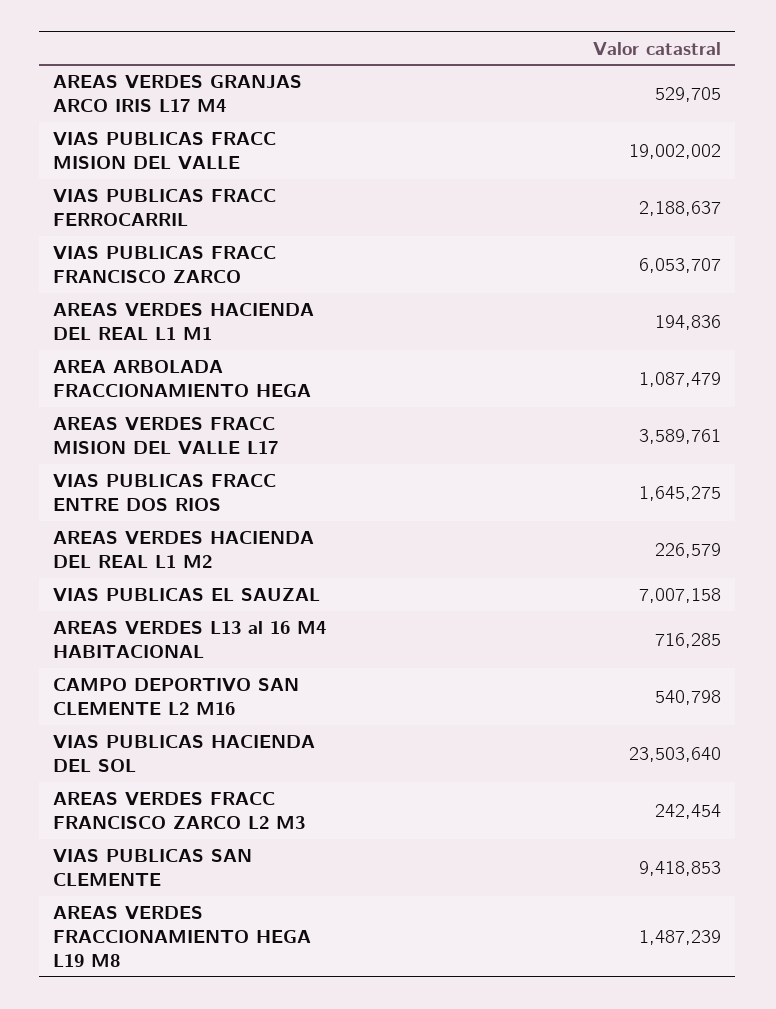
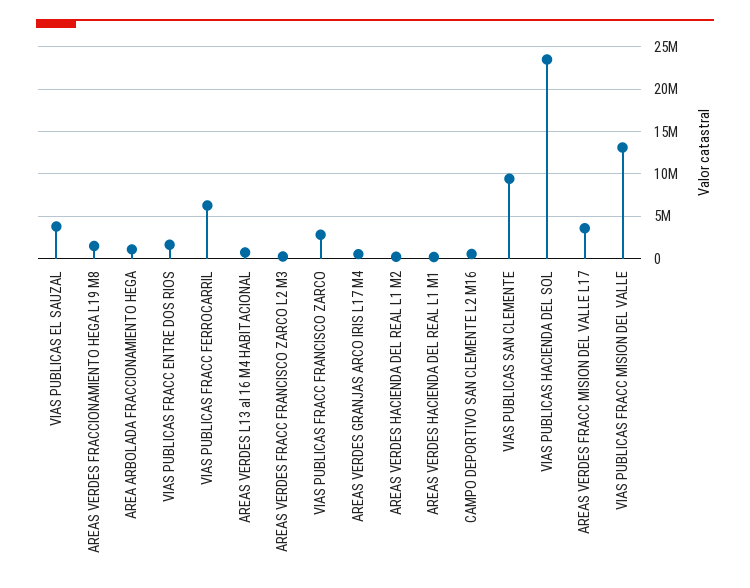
  {
    "AREAS VERDES GRANJAS ARCO IRIS L17 M4": 529705,
-   "VIAS PUBLICAS FRACC MISION DEL VALLE": 19002002,
+   "VIAS PUBLICAS FRACC MISION DEL VALLE": 13000000,
-   "VIAS PUBLICAS FRACC FERROCARRIL": 2188637,
+   "VIAS PUBLICAS FRACC FERROCARRIL": 6000000,
-   "VIAS PUBLICAS FRACC FRANCISCO ZARCO": 6053707,
+   "VIAS PUBLICAS FRACC FRANCISCO ZARCO": 3000000,
    "AREAS VERDES HACIENDA DEL REAL L1 M1": 194836,
    "AREA ARBOLADA FRACCIONAMIENTO HEGA": 1087479,
    "AREAS VERDES FRACC MISION DEL VALLE L17": 3589761,
    "VIAS PUBLICAS FRACC ENTRE DOS RIOS": 1645275,
    "AREAS VERDES HACIENDA DEL REAL L1 M2": 226579,
-   "VIAS PUBLICAS EL SAUZAL": 7007158,
+   "VIAS PUBLICAS EL SAUZAL": 4000000,
    "AREAS VERDES L13 al 16 M4 HABITACIONAL": 716285,
    "CAMPO DEPORTIVO SAN CLEMENTE L2 M16": 540798,
    "VIAS PUBLICAS HACIENDA DEL SOL": 23503640,
    "AREAS VERDES FRACC FRANCISCO ZARCO L2 M3": 242454,
    "VIAS PUBLICAS SAN CLEMENTE": 9418853,
    "AREAS VERDES FRACCIONAMIENTO HEGA L19 M8": 1487239
  }

